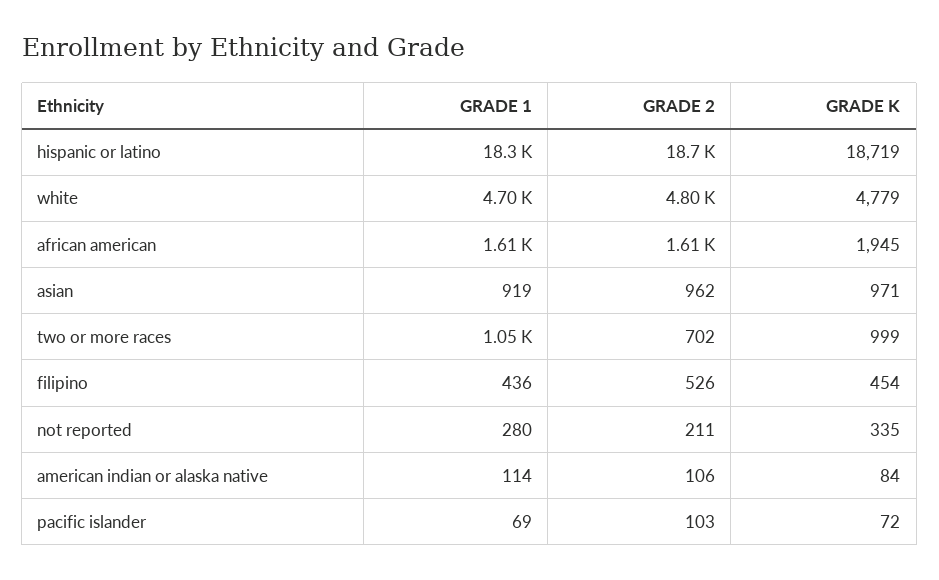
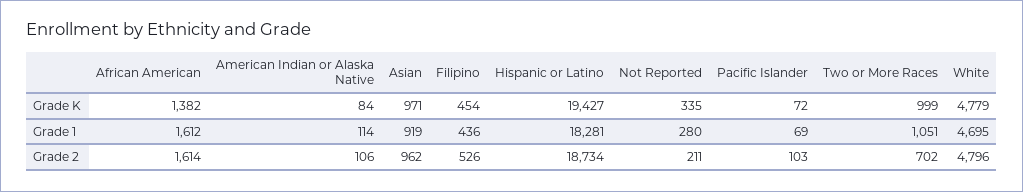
  {
    "GRADE 1": {
      "hispanic or latino": 18281,
      "white": 4695,
      "african american": 1612,
      "asian": 919,
      "two or more races": 1051,
      "filipino": 436,
      "not reported": 280,
      "american indian or alaska native": 114,
      "pacific islander": 69
    },
    "GRADE 2": {
      "hispanic or latino": 18734,
      "white": 4796,
      "african american": 1614,
      "asian": 962,
      "two or more races": 702,
      "filipino": 526,
      "not reported": 211,
      "american indian or alaska native": 106,
      "pacific islander": 103
    },
    "GRADE K": {
-     "hispanic or latino": 18719,
+     "hispanic or latino": 19427,
      "white": 4779,
-     "african american": 1945,
+     "african american": 1382,
      "asian": 971,
      "two or more races": 999,
      "filipino": 454,
      "not reported": 335,
      "american indian or alaska native": 84,
      "pacific islander": 72
    }
  }

